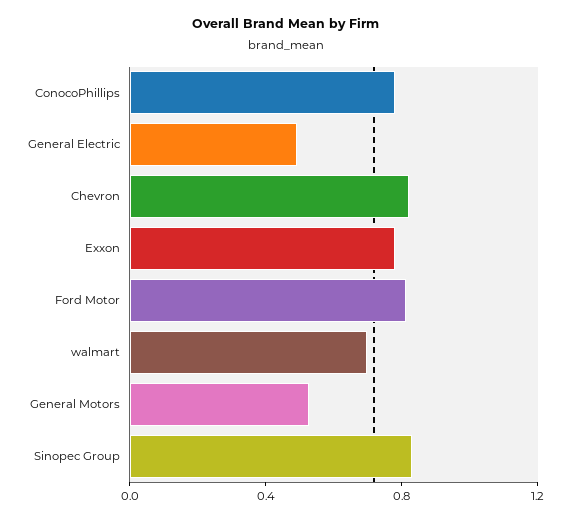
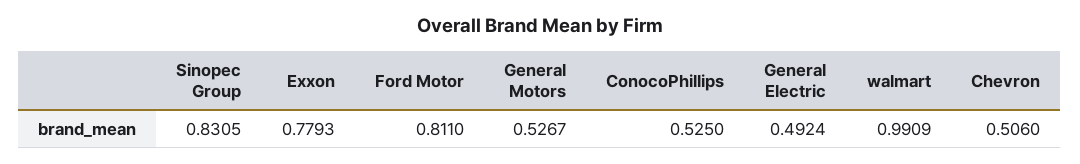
  {
-   "ConocoPhillips": 0.8,
+   "ConocoPhillips": 0.525,
    "General Electric": 0.4924,
-   "Chevron": 0.8,
+   "Chevron": 0.506,
    "Exxon": 0.7793,
    "Ford Motor": 0.811,
-   "walmart": 0.7,
+   "walmart": 0.9909,
    "General Motors": 0.5267,
    "Sinopec Group": 0.8305
  }

